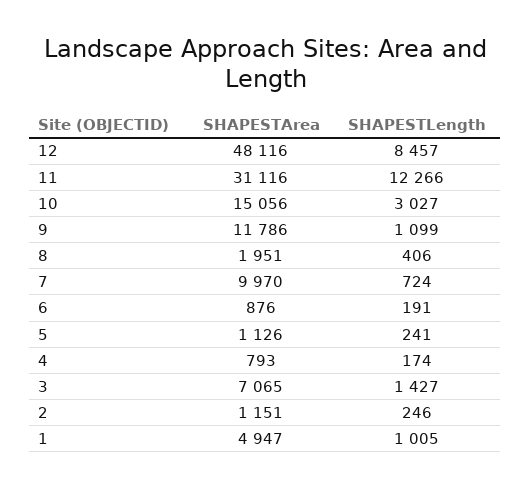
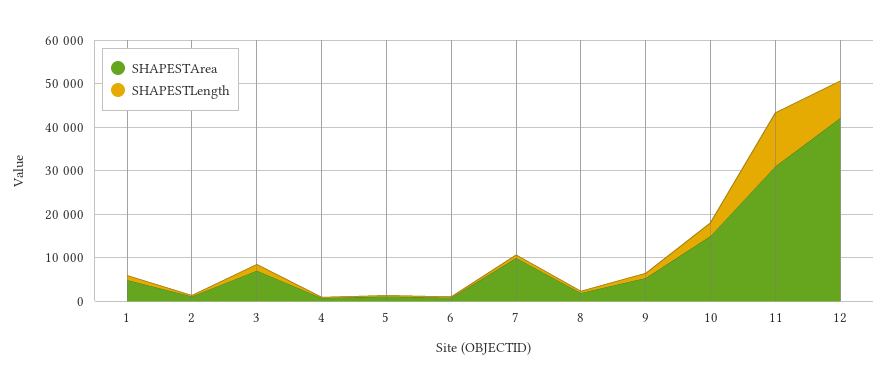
  {
    "SHAPESTArea": {
-     "12": 48116,
+     "12": 42000,
      "11": 31116,
      "10": 15056,
-     "9": 11786,
+     "9": 6000,
      "8": 1951,
      "7": 9970,
      "6": 876,
      "5": 1126,
      "4": 793,
      "3": 7065,
      "2": 1151,
      "1": 4947
    },
    "SHAPESTLength": {
      "12": 8457,
      "11": 12266,
      "10": 3027,
      "9": 1099,
      "8": 406,
      "7": 724,
      "6": 191,
      "5": 241,
      "4": 174,
      "3": 1427,
      "2": 246,
      "1": 1005
    }
  }

